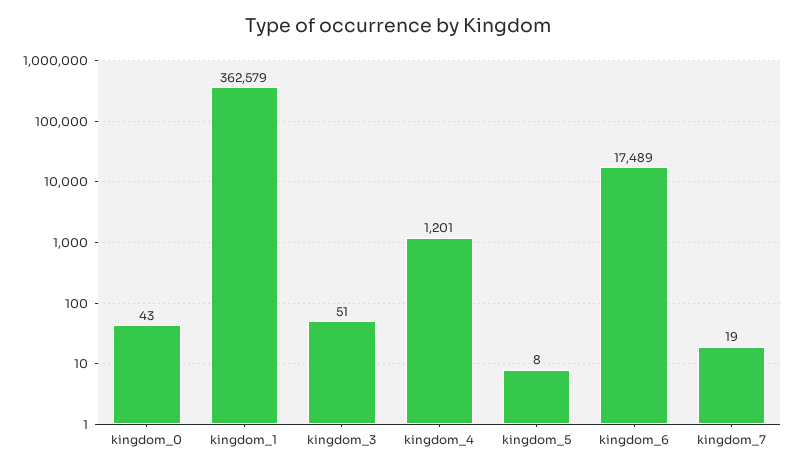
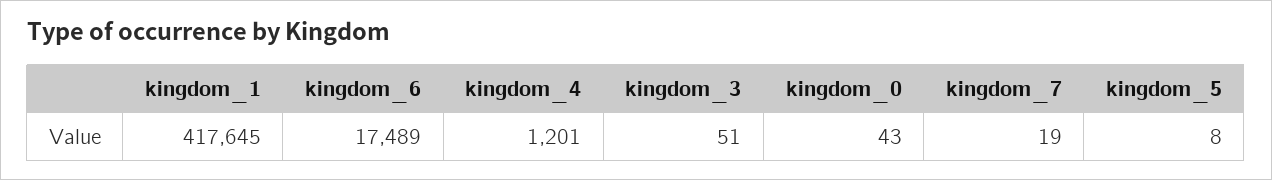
  {
    "kingdom_0": 43,
-   "kingdom_1": 362579,
+   "kingdom_1": 417645,
    "kingdom_3": 51,
    "kingdom_4": 1201,
    "kingdom_5": 8,
    "kingdom_6": 17489,
    "kingdom_7": 19
  }

